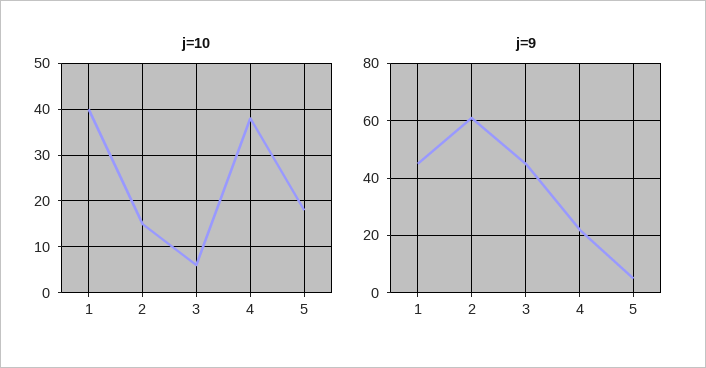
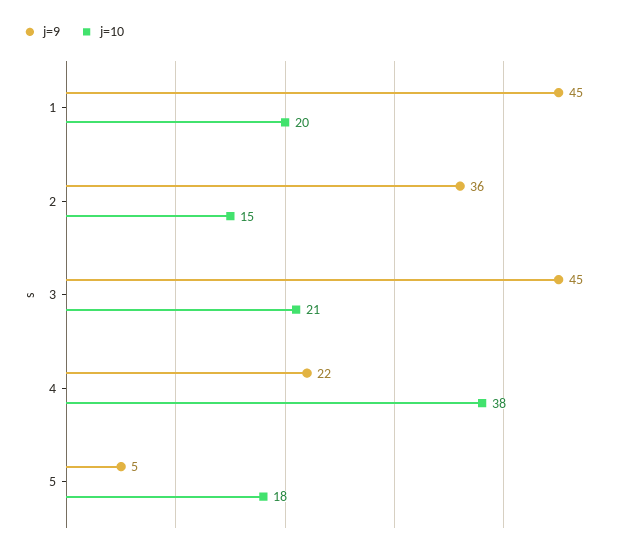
  {
    "j=10": {
-     "1": 40,
+     "1": 20,
      "2": 15,
-     "3": 5,
+     "3": 21,
      "4": 38,
      "5": 18
    },
    "j=9": {
      "1": 45,
-     "2": 60,
+     "2": 36,
      "3": 45,
      "4": 22,
      "5": 5
    }
  }

